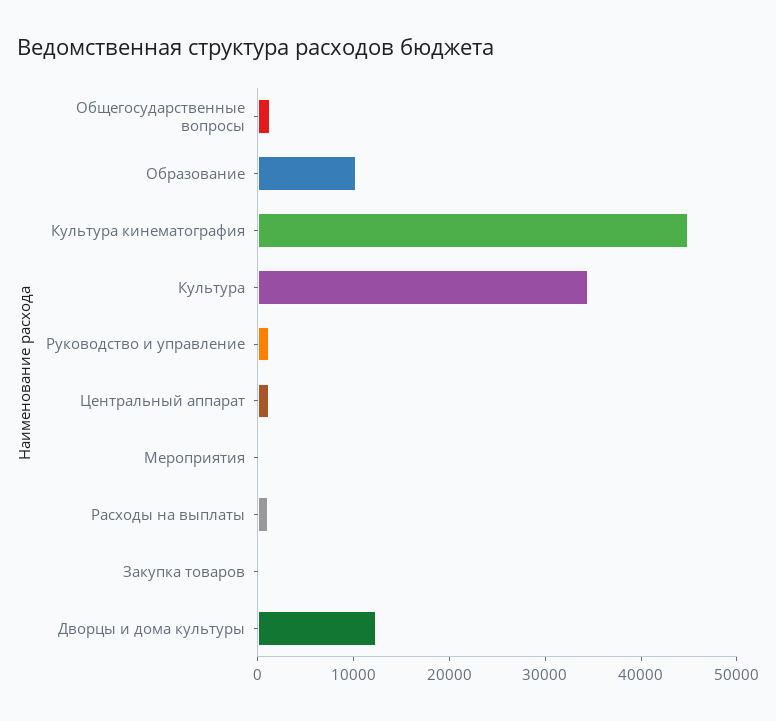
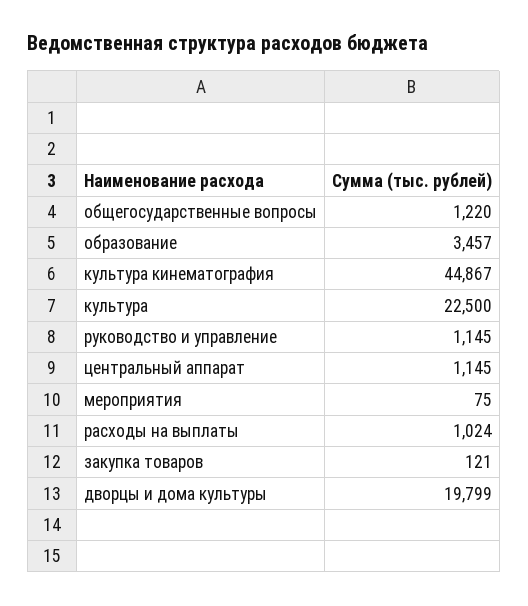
  {
    "Общегосударственные вопросы": 1220,
-   "Образование": 10000,
+   "Образование": 3457,
    "Культура кинематография": 44867,
-   "Культура": 34000,
+   "Культура": 22500,
    "Руководство и управление": 1145,
    "Центральный аппарат": 1145,
    "Мероприятия": 75,
    "Расходы на выплаты": 1024,
    "Закупка товаров": 121,
-   "Дворцы и дома культуры": 12000
+   "Дворцы и дома культуры": 19799
  }

